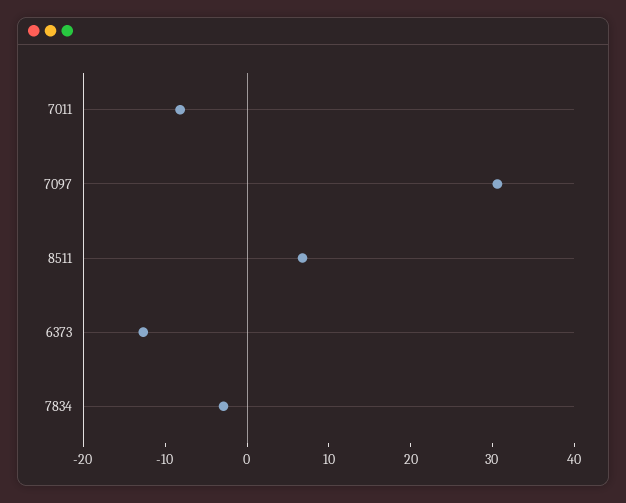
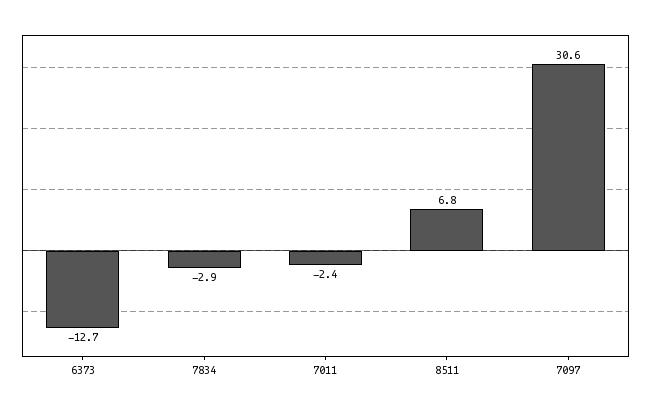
  {
-   "7011": -8,
+   "7011": -2.4,
    "7097": 30.6,
    "8511": 6.8,
    "6373": -12.7,
    "7834": -2.9
  }

